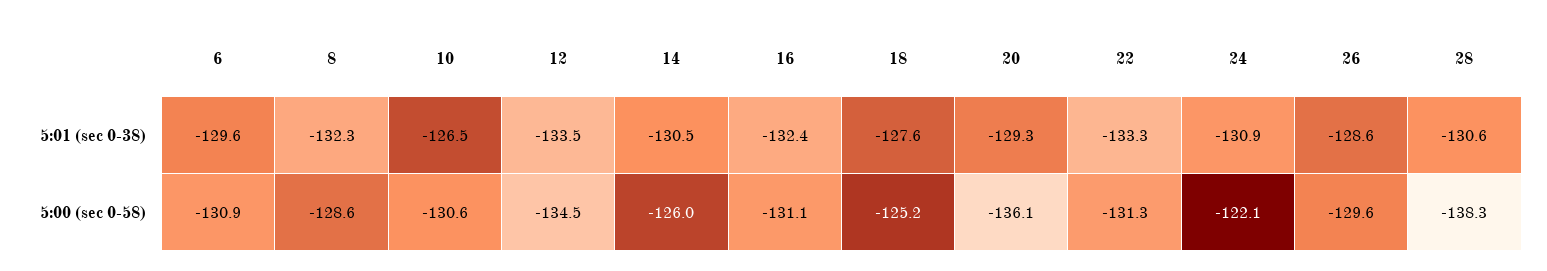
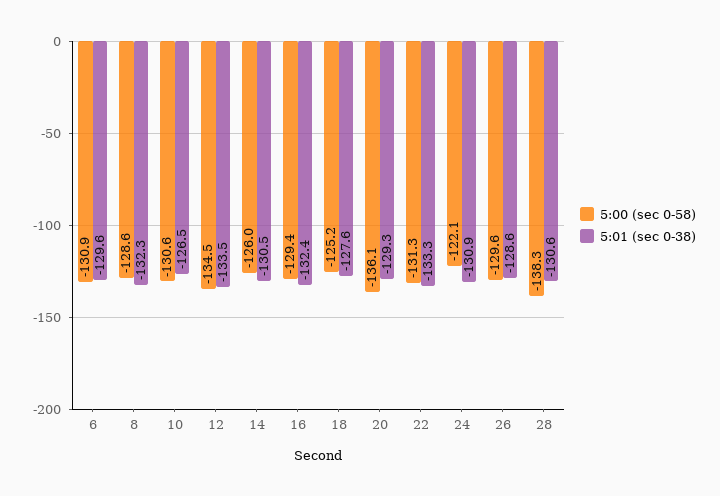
  {
    "5:01 (sec 0-38)": {
      "6": -129.6,
      "8": -132.3,
      "10": -126.5,
      "12": -133.5,
      "14": -130.5,
      "16": -132.4,
      "18": -127.6,
      "20": -129.3,
      "22": -133.3,
      "24": -130.9,
      "26": -128.6,
      "28": -130.6
    },
    "5:00 (sec 0-58)": {
      "6": -130.9,
      "8": -128.6,
      "10": -130.6,
      "12": -134.5,
      "14": -126,
-     "16": -131.1,
+     "16": -129.4,
      "18": -125.2,
      "20": -136.1,
      "22": -131.3,
      "24": -122.1,
      "26": -129.6,
      "28": -138.3
    }
  }

